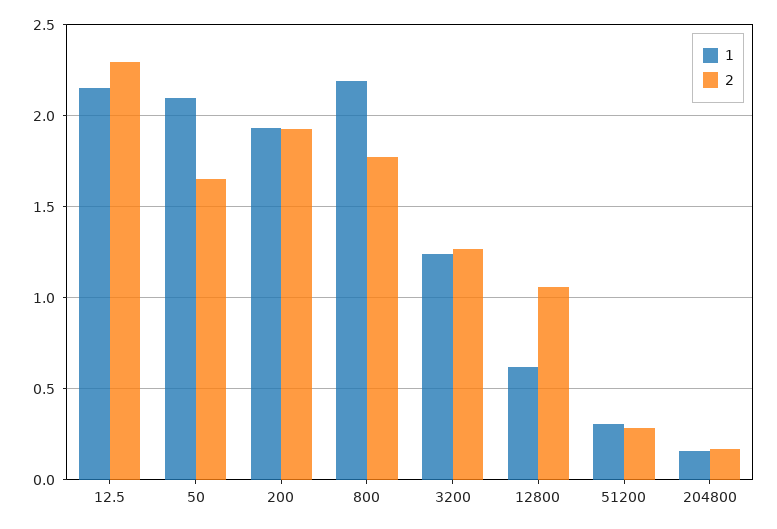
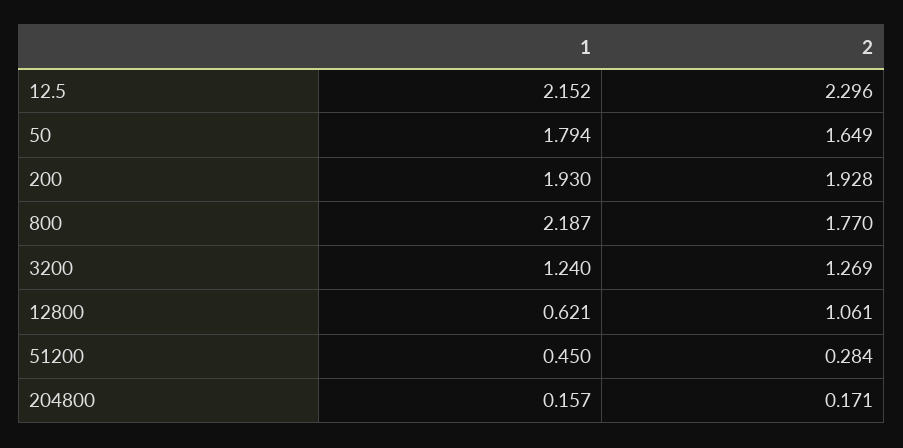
  {
    "1": {
      "12.5": 2.152,
-     "50": 2.1,
+     "50": 1.794,
      "200": 1.93,
      "800": 2.187,
      "3200": 1.24,
      "12800": 0.621,
-     "51200": 0.3,
+     "51200": 0.45,
      "204800": 0.157
    },
    "2": {
      "12.5": 2.296,
      "50": 1.649,
      "200": 1.928,
      "800": 1.77,
      "3200": 1.269,
      "12800": 1.061,
      "51200": 0.284,
      "204800": 0.171
    }
  }

